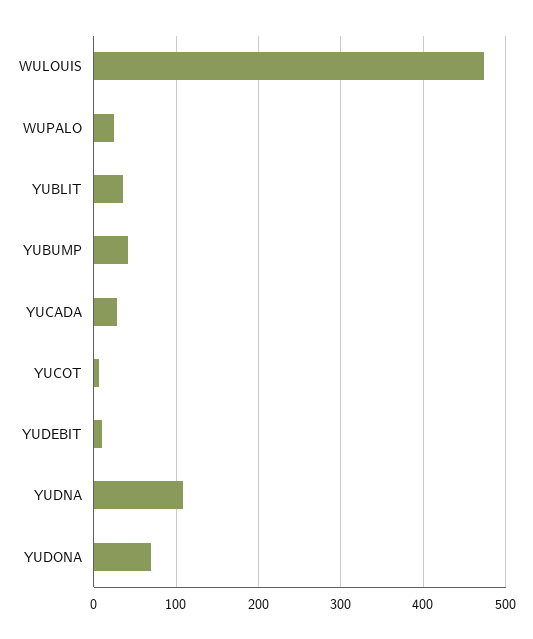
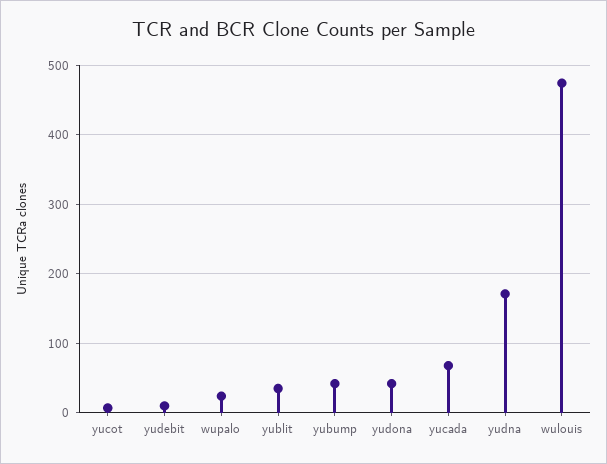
  {
    "WULOUIS": 470,
    "WUPALO": 20,
    "YUBLIT": 40,
    "YUBUMP": 40,
-   "YUCADA": 30,
+   "YUCADA": 70,
    "YUCOT": 10,
    "YUDEBIT": 10,
-   "YUDNA": 110,
+   "YUDNA": 170,
-   "YUDONA": 70
+   "YUDONA": 40
  }

